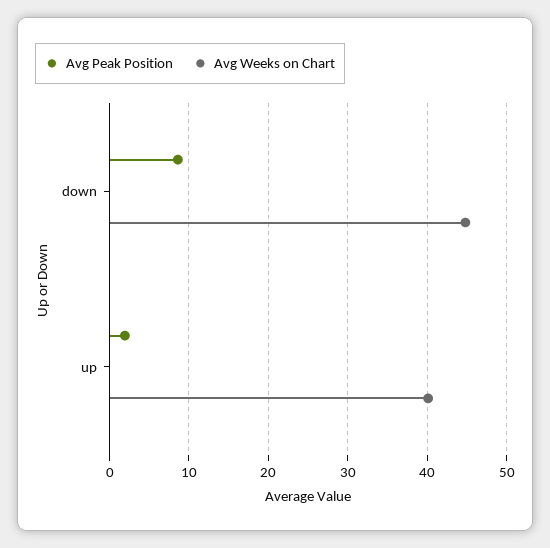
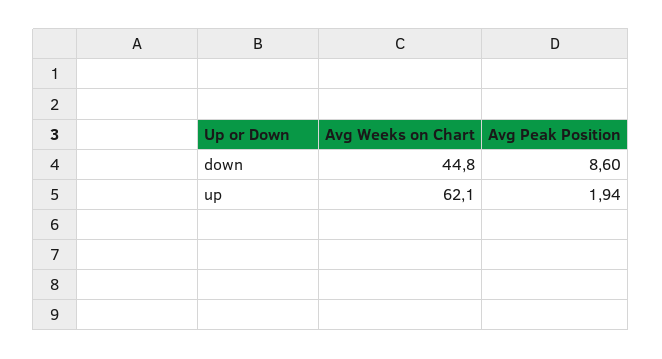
  {
    "Avg Peak Position": {
      "down": 8.6,
      "up": 1.94
    },
    "Avg Weeks on Chart": {
      "down": 44.8,
-     "up": 40
+     "up": 62.1
    }
  }

